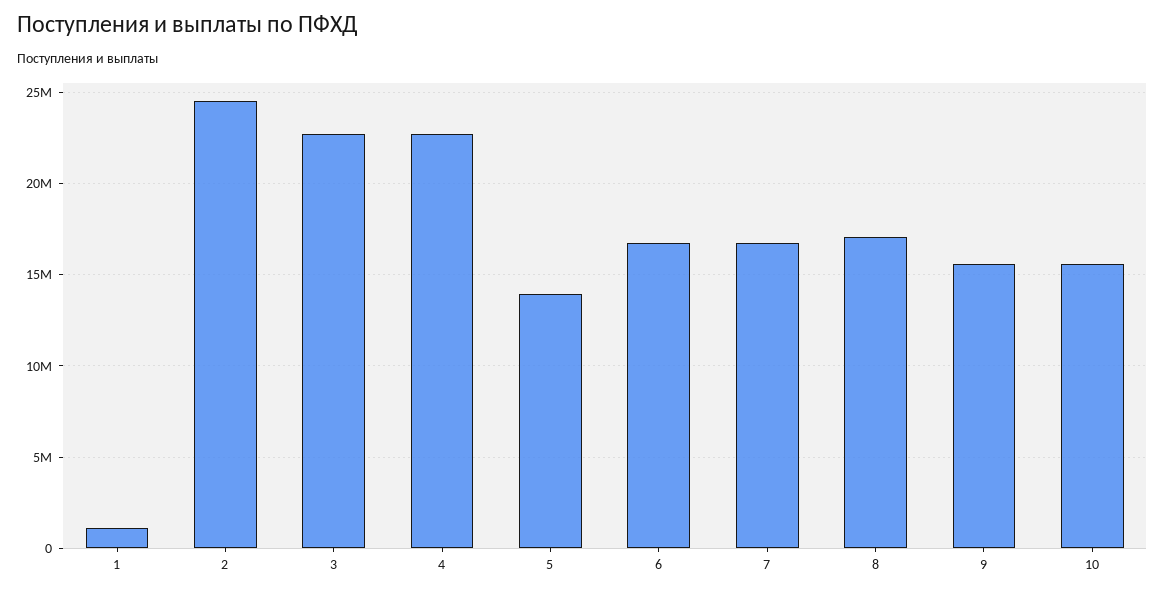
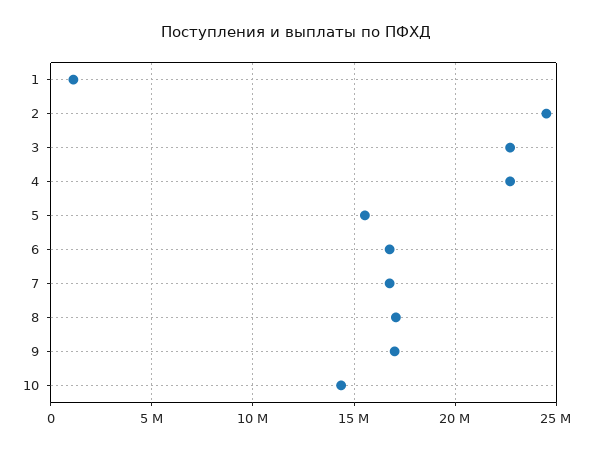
  {
    "1": 1000000,
    "2": 24500000,
    "3": 22500000,
    "4": 22500000,
-   "5": 14000000,
+   "5": 15500000,
    "6": 17000000,
    "7": 17000000,
    "8": 17000000,
-   "9": 15500000,
+   "9": 17000000,
-   "10": 15500000
+   "10": 14500000
  }

